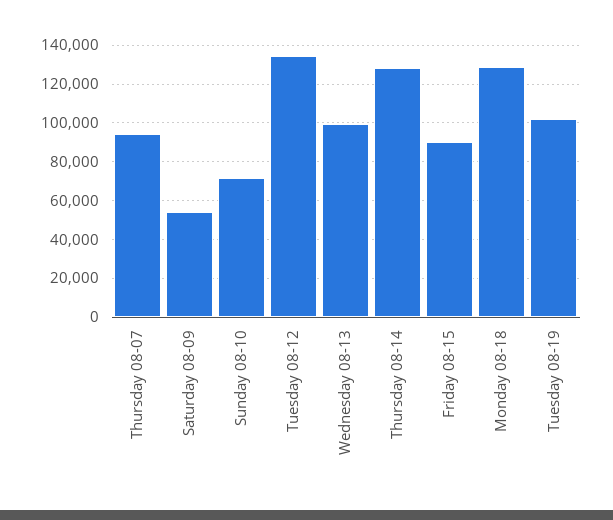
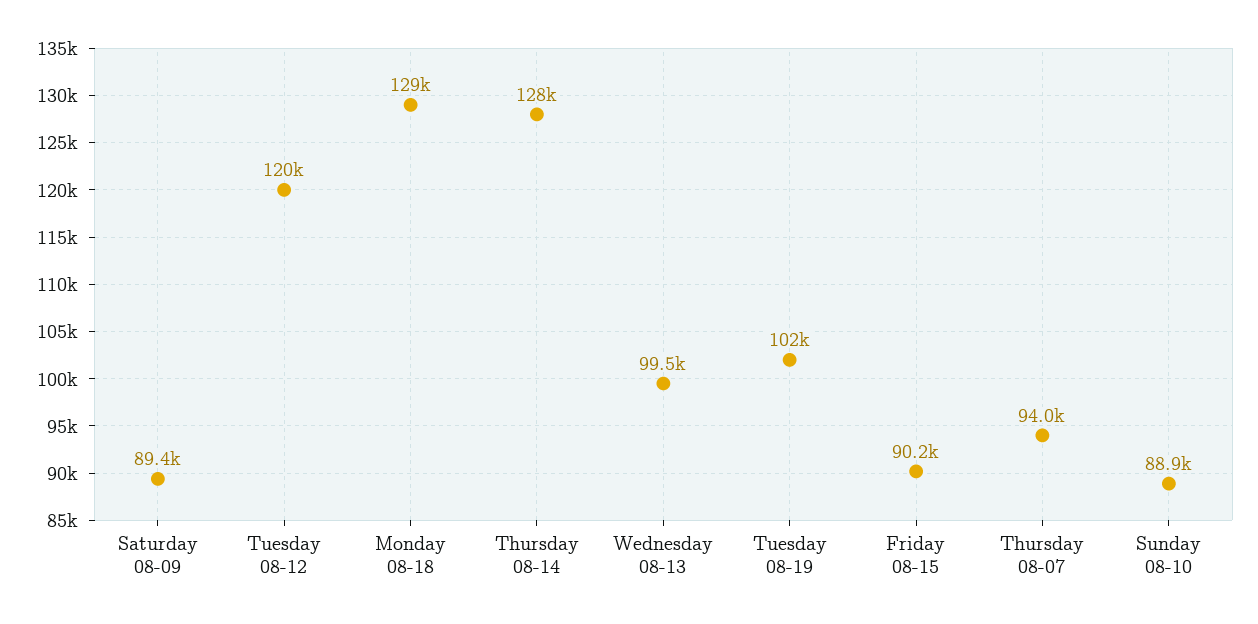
  {
    "Thursday 08-07": 94000,
-   "Saturday 08-09": 55000,
+   "Saturday 08-09": 89400,
-   "Sunday 08-10": 70000,
+   "Sunday 08-10": 88900,
-   "Tuesday 08-12": 135000,
+   "Tuesday 08-12": 120000,
    "Wednesday 08-13": 99500,
    "Thursday 08-14": 128000,
    "Friday 08-15": 90200,
    "Monday 08-18": 129000,
    "Tuesday 08-19": 102000
  }

